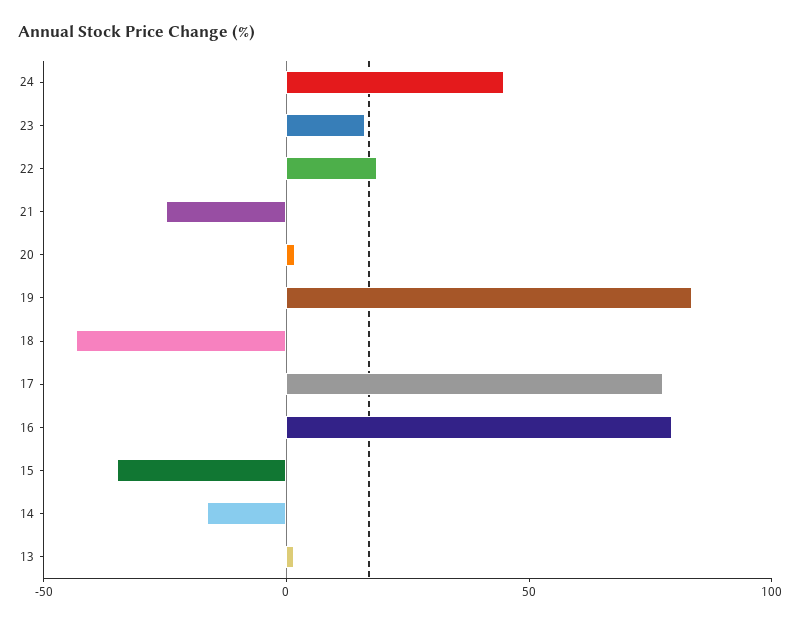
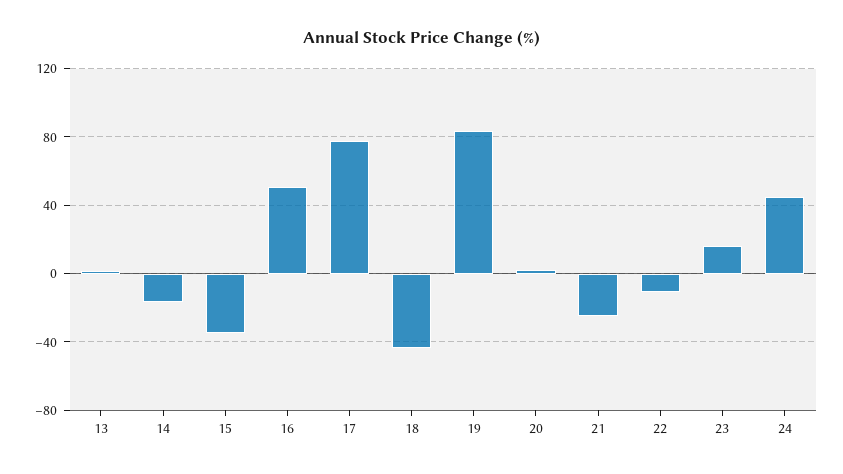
  {
    "24": 45,
    "23": 15,
-   "22": 20,
+   "22": -10,
    "21": -25,
    "20": 0,
    "19": 85,
    "18": -45,
    "17": 80,
-   "16": 80,
+   "16": 50,
    "15": -35,
    "14": -15,
    "13": 0
  }

